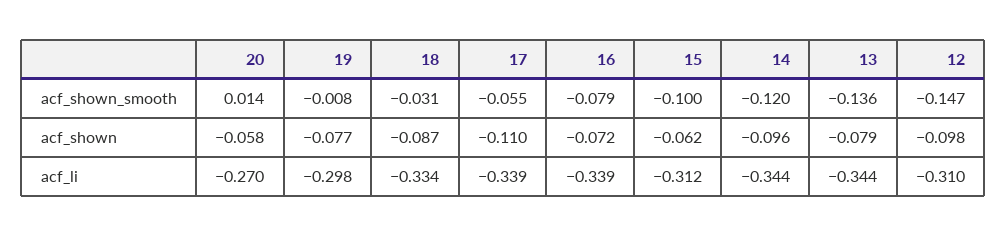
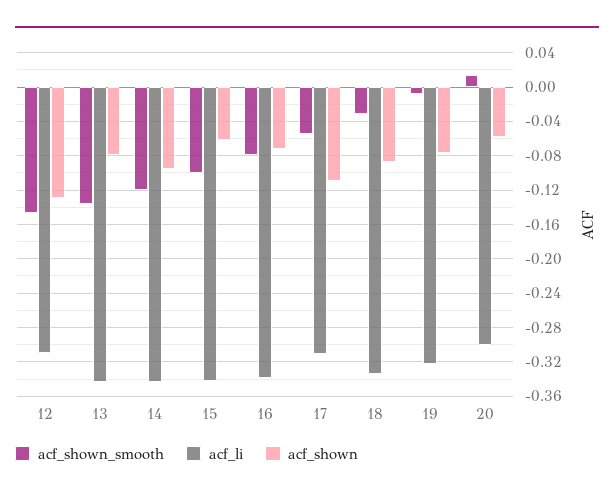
  {
    "acf_shown_smooth": {
      "20": 0.014,
      "19": -0.008,
      "18": -0.031,
      "17": -0.055,
      "16": -0.079,
      "15": -0.1,
      "14": -0.12,
      "13": -0.136,
      "12": -0.147
    },
    "acf_shown": {
      "20": -0.058,
      "19": -0.077,
      "18": -0.087,
      "17": -0.11,
      "16": -0.072,
      "15": -0.062,
      "14": -0.096,
      "13": -0.079,
-     "12": -0.098
+     "12": -0.13
    },
    "acf_li": {
-     "20": -0.27,
+     "20": -0.3,
-     "19": -0.298,
+     "19": -0.32,
      "18": -0.334,
-     "17": -0.339,
+     "17": -0.31,
      "16": -0.339,
-     "15": -0.312,
+     "15": -0.34,
      "14": -0.344,
      "13": -0.344,
      "12": -0.31
    }
  }

